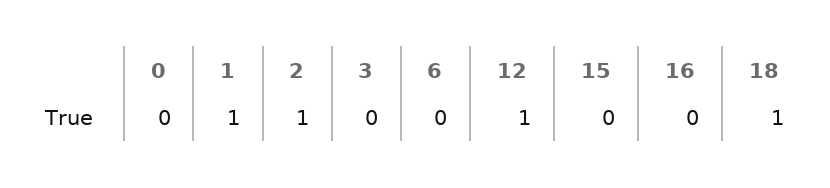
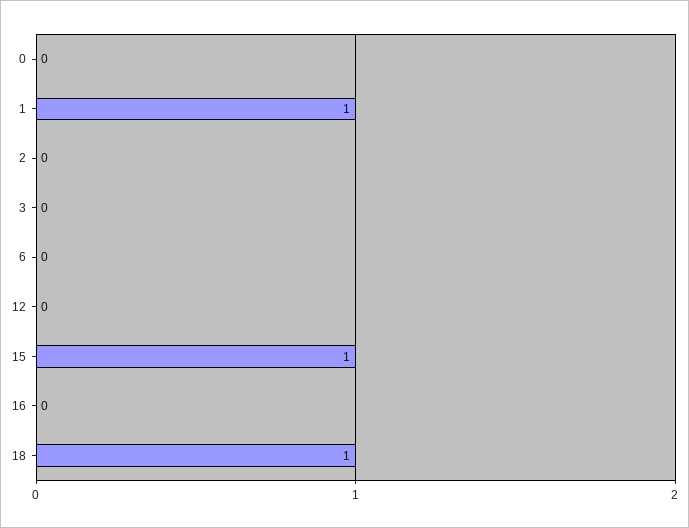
  {
    "0": 0,
    "1": 1,
-   "2": 1,
+   "2": 0,
    "3": 0,
    "6": 0,
-   "12": 1,
+   "12": 0,
-   "15": 0,
+   "15": 1,
    "16": 0,
    "18": 1
  }

